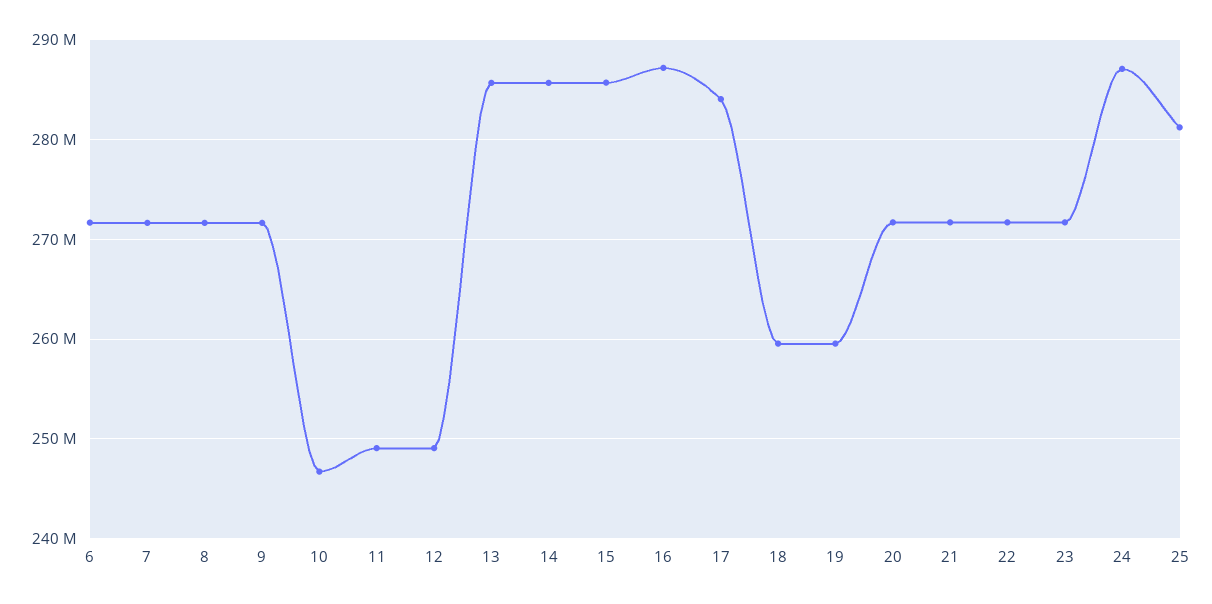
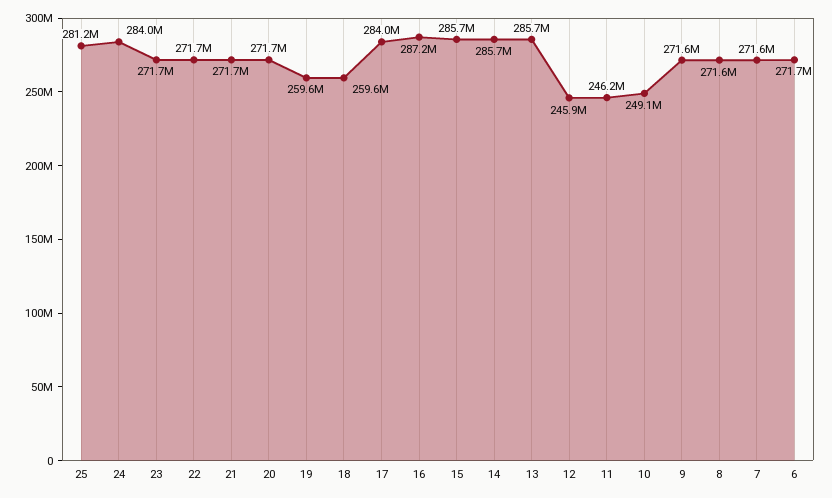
  {
    "6": 271700000,
    "7": 271600000,
    "8": 271600000,
    "9": 271600000,
-   "10": 247000000,
+   "10": 249100000,
-   "11": 249000000,
+   "11": 246200000,
-   "12": 249000000,
+   "12": 245900000,
    "13": 285700000,
    "14": 285700000,
    "15": 285700000,
    "16": 287200000,
    "17": 284000000,
    "18": 259600000,
    "19": 259600000,
    "20": 271700000,
    "21": 271700000,
    "22": 271700000,
    "23": 271700000,
-   "24": 287000000,
+   "24": 284000000,
    "25": 281200000
  }

